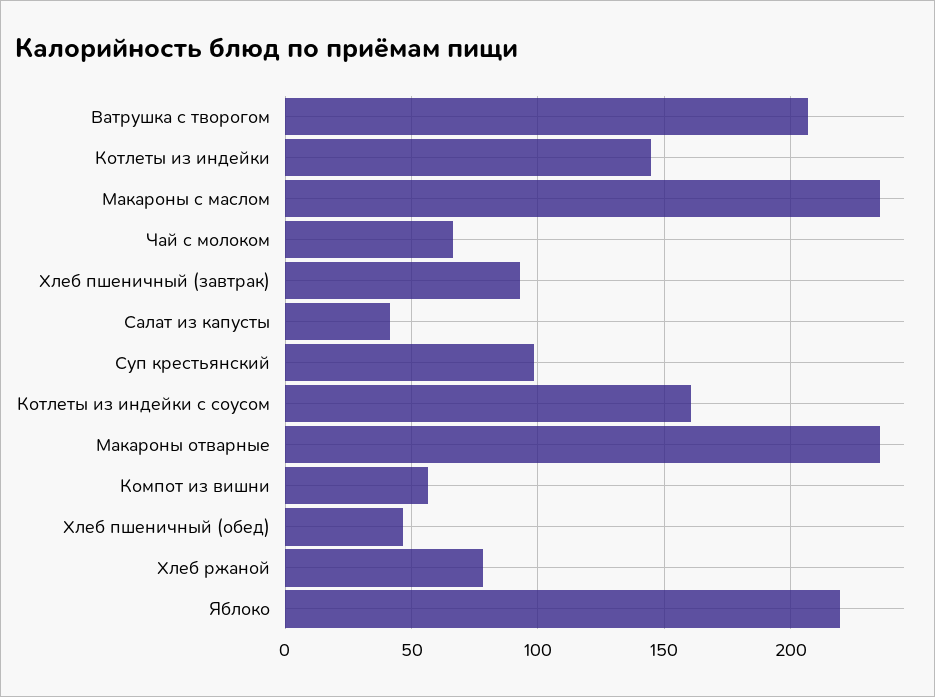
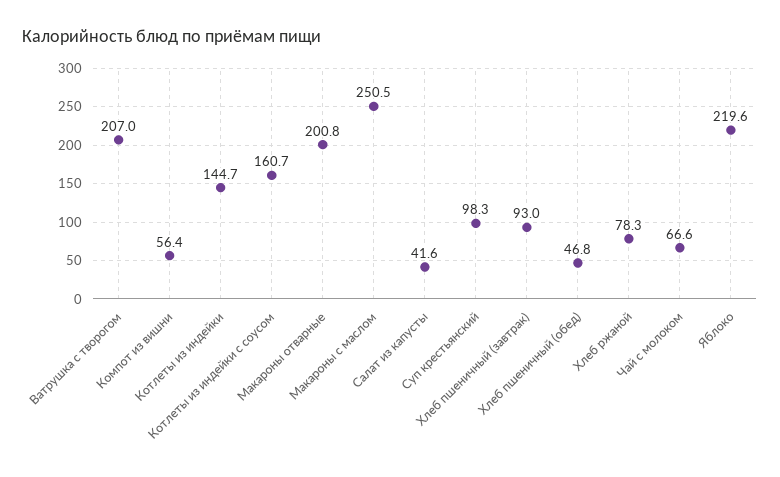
  {
    "Ватрушка с творогом": 207,
    "Котлеты из индейки": 144.7,
-   "Макароны с маслом": 235,
+   "Макароны с маслом": 250.5,
    "Чай с молоком": 66.6,
    "Хлеб пшеничный (завтрак)": 93,
    "Салат из капусты": 41.6,
    "Суп крестьянский": 98.3,
    "Котлеты из индейки с соусом": 160.7,
-   "Макароны отварные": 235,
+   "Макароны отварные": 200.8,
    "Компот из вишни": 56.4,
    "Хлеб пшеничный (обед)": 46.8,
    "Хлеб ржаной": 78.3,
    "Яблоко": 219.6
  }

